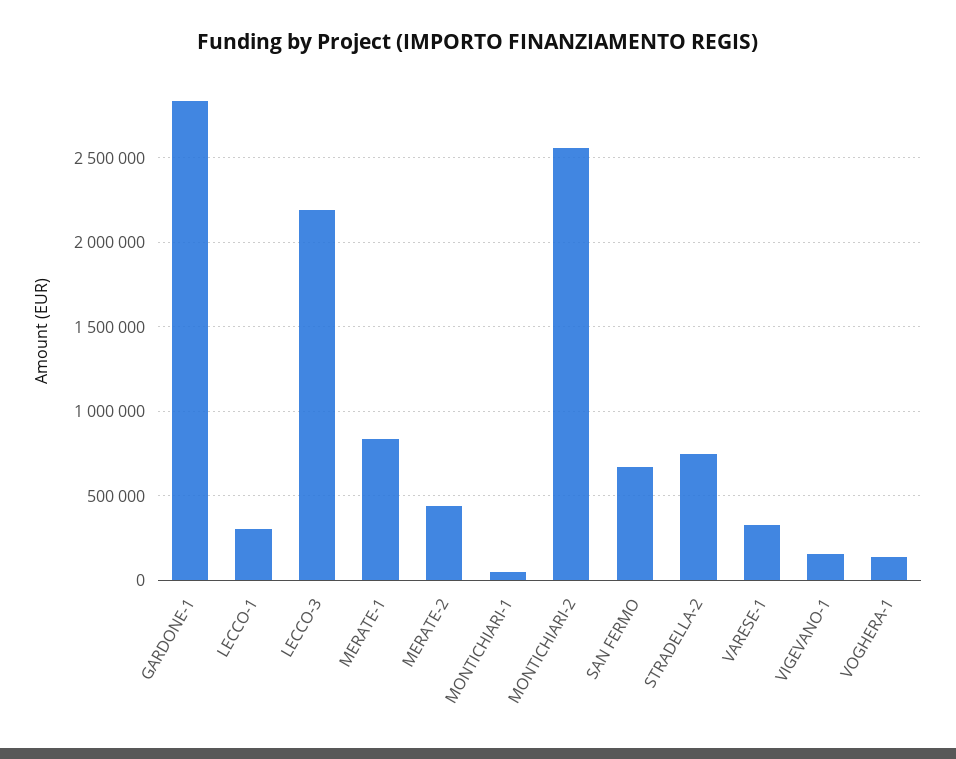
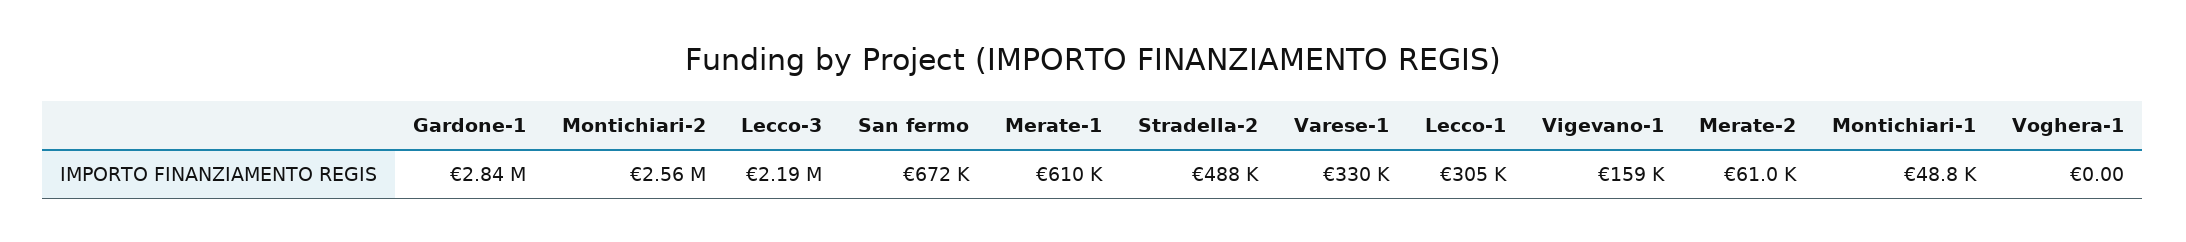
  {
    "GARDONE-1": 2840000,
    "LECCO-1": 305000,
    "LECCO-3": 2190000,
-   "MERATE-1": 850000,
+   "MERATE-1": 610000,
-   "MERATE-2": 450000,
+   "MERATE-2": 61000,
    "MONTICHIARI-1": 48800,
    "MONTICHIARI-2": 2560000,
    "SAN FERMO": 672000,
-   "STRADELLA-2": 750000,
+   "STRADELLA-2": 488000,
    "VARESE-1": 330000,
    "VIGEVANO-1": 159000,
-   "VOGHERA-1": 150000
+   "VOGHERA-1": 0
  }

